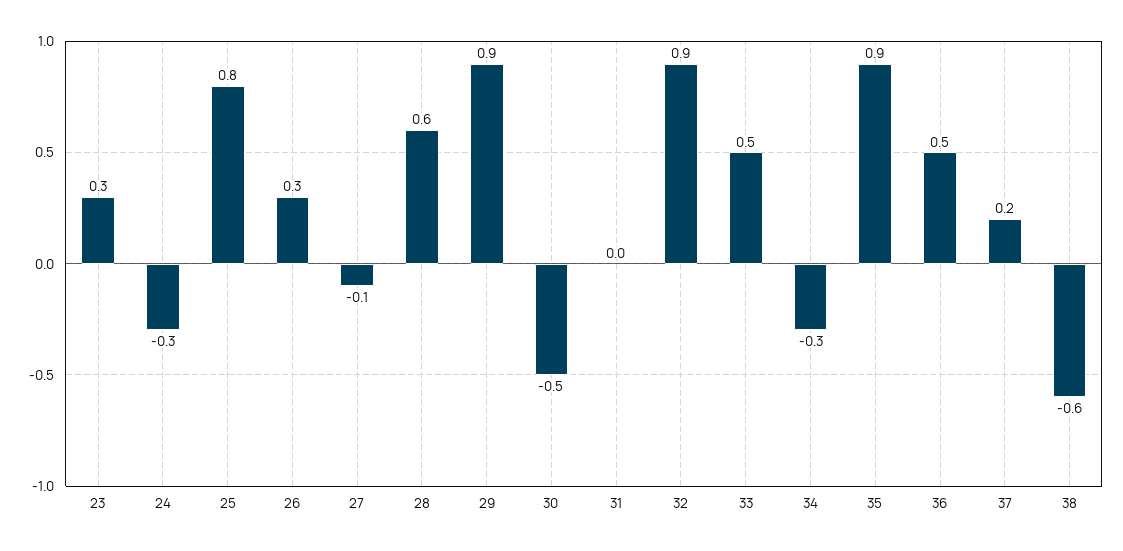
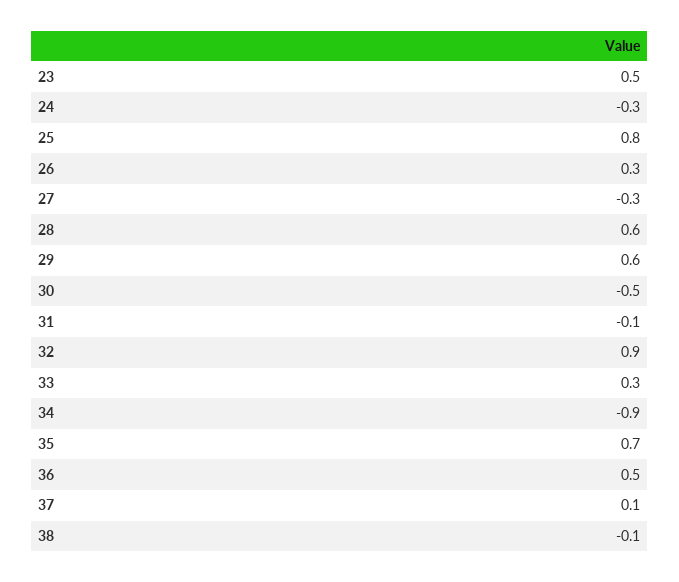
  {
-   "23": 0.3,
+   "23": 0.5,
    "24": -0.3,
    "25": 0.8,
    "26": 0.3,
-   "27": -0.1,
+   "27": -0.3,
    "28": 0.6,
-   "29": 0.9,
+   "29": 0.6,
    "30": -0.5,
-   "31": 0,
+   "31": -0.1,
    "32": 0.9,
-   "33": 0.5,
+   "33": 0.3,
-   "34": -0.3,
+   "34": -0.9,
-   "35": 0.9,
+   "35": 0.7,
    "36": 0.5,
-   "37": 0.2,
+   "37": 0.1,
-   "38": -0.6
+   "38": -0.1
  }

